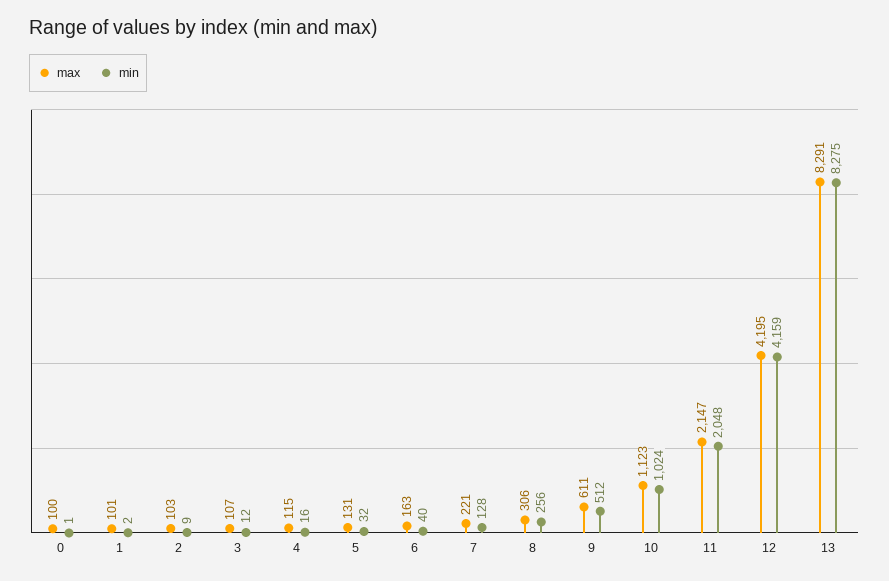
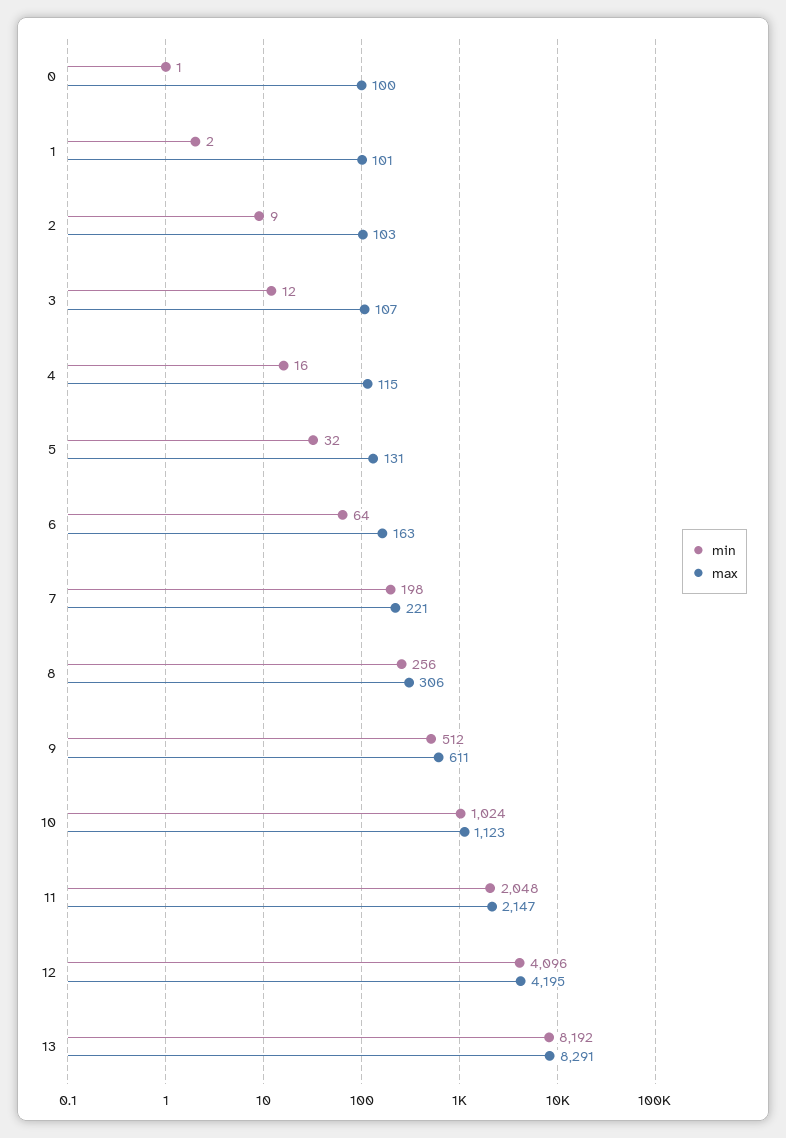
  {
    "max": {
      "0": 100,
      "1": 101,
      "2": 103,
      "3": 107,
      "4": 115,
      "5": 131,
      "6": 163,
      "7": 221,
      "8": 306,
      "9": 611,
      "10": 1123,
      "11": 2147,
      "12": 4195,
      "13": 8291
    },
    "min": {
      "0": 1,
      "1": 2,
      "2": 9,
      "3": 12,
      "4": 16,
      "5": 32,
-     "6": 40,
+     "6": 64,
-     "7": 128,
+     "7": 198,
      "8": 256,
      "9": 512,
      "10": 1024,
      "11": 2048,
-     "12": 4159,
+     "12": 4096,
-     "13": 8275
+     "13": 8192
    }
  }

